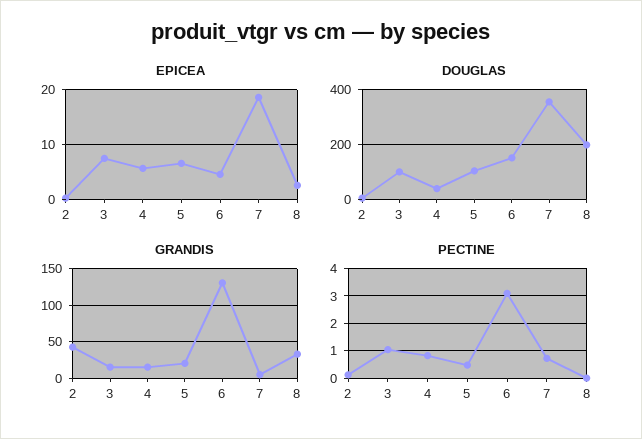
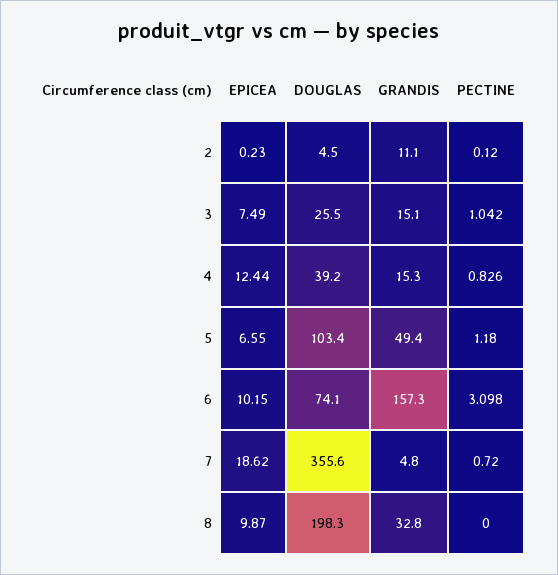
  {
    "EPICEA": {
      "2": 0.23,
      "3": 7.49,
-     "4": 6,
+     "4": 12.44,
      "5": 6.55,
-     "6": 4,
+     "6": 10.15,
      "7": 18.62,
-     "8": 2
+     "8": 9.87
    },
    "DOUGLAS": {
      "2": 4.5,
-     "3": 100,
+     "3": 25.5,
      "4": 39.2,
      "5": 103.4,
-     "6": 150,
+     "6": 74.1,
      "7": 355.6,
      "8": 198.3
    },
    "GRANDIS": {
-     "2": 40,
+     "2": 11.1,
      "3": 15.1,
      "4": 15.3,
-     "5": 20,
+     "5": 49.4,
-     "6": 130,
+     "6": 157.3,
      "7": 4.8,
      "8": 32.8
    },
    "PECTINE": {
      "2": 0.12,
      "3": 1.042,
      "4": 0.826,
-     "5": 0.5,
+     "5": 1.18,
      "6": 3.098,
      "7": 0.72,
      "8": 0
    }
  }

